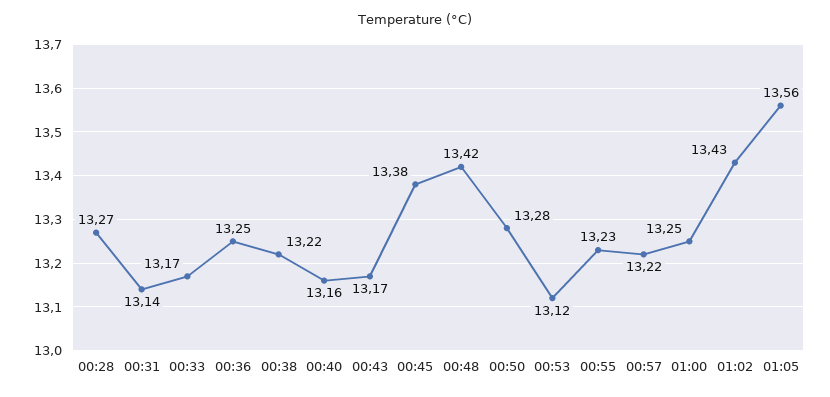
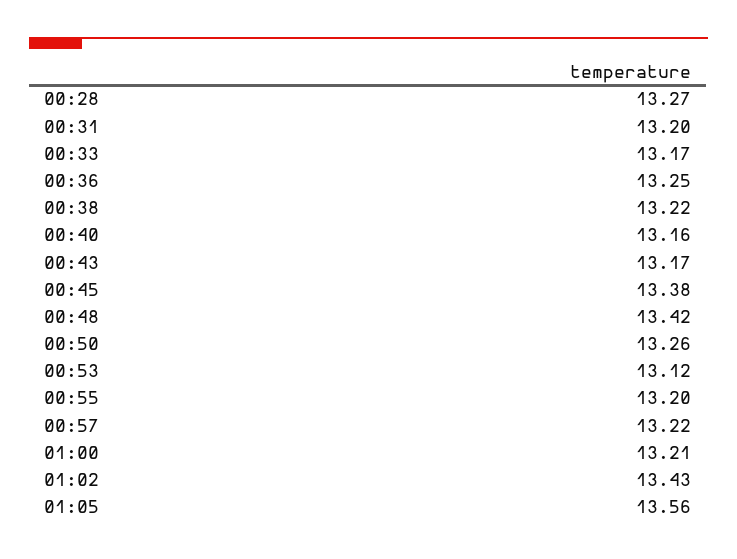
  {
    "00:28": 13.27,
-   "00:31": 13.14,
+   "00:31": 13.2,
    "00:33": 13.17,
    "00:36": 13.25,
    "00:38": 13.22,
    "00:40": 13.16,
    "00:43": 13.17,
    "00:45": 13.38,
    "00:48": 13.42,
-   "00:50": 13.28,
+   "00:50": 13.26,
    "00:53": 13.12,
-   "00:55": 13.23,
+   "00:55": 13.2,
    "00:57": 13.22,
-   "01:00": 13.25,
+   "01:00": 13.21,
    "01:02": 13.43,
    "01:05": 13.56
  }

